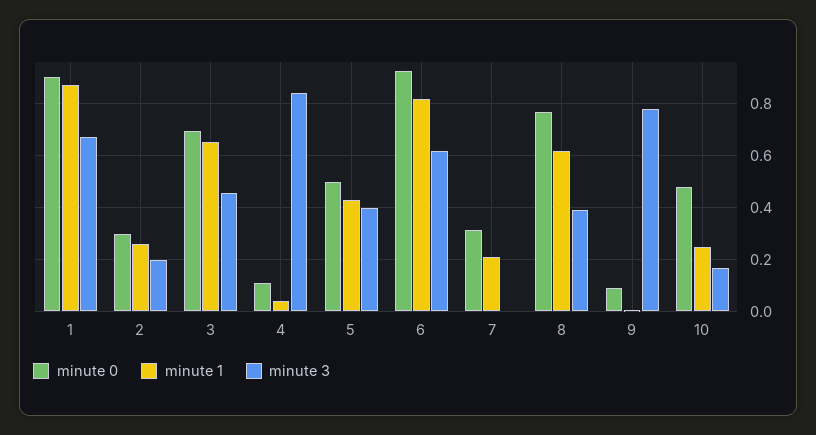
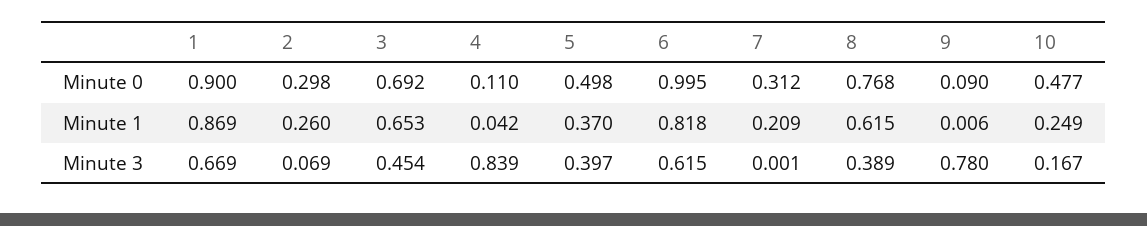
  {
    "minute 0": {
      "1": 0.9,
      "2": 0.298,
      "3": 0.692,
      "4": 0.11,
      "5": 0.498,
-     "6": 0.925,
+     "6": 0.995,
      "7": 0.312,
      "8": 0.768,
      "9": 0.09,
      "10": 0.477
    },
    "minute 1": {
      "1": 0.869,
      "2": 0.26,
      "3": 0.653,
      "4": 0.042,
-     "5": 0.425,
+     "5": 0.37,
      "6": 0.818,
      "7": 0.209,
      "8": 0.615,
      "9": 0.006,
      "10": 0.249
    },
    "minute 3": {
      "1": 0.669,
-     "2": 0.2,
+     "2": 0.069,
      "3": 0.454,
      "4": 0.839,
      "5": 0.397,
      "6": 0.615,
      "7": 0.001,
      "8": 0.389,
      "9": 0.78,
      "10": 0.167
    }
  }

